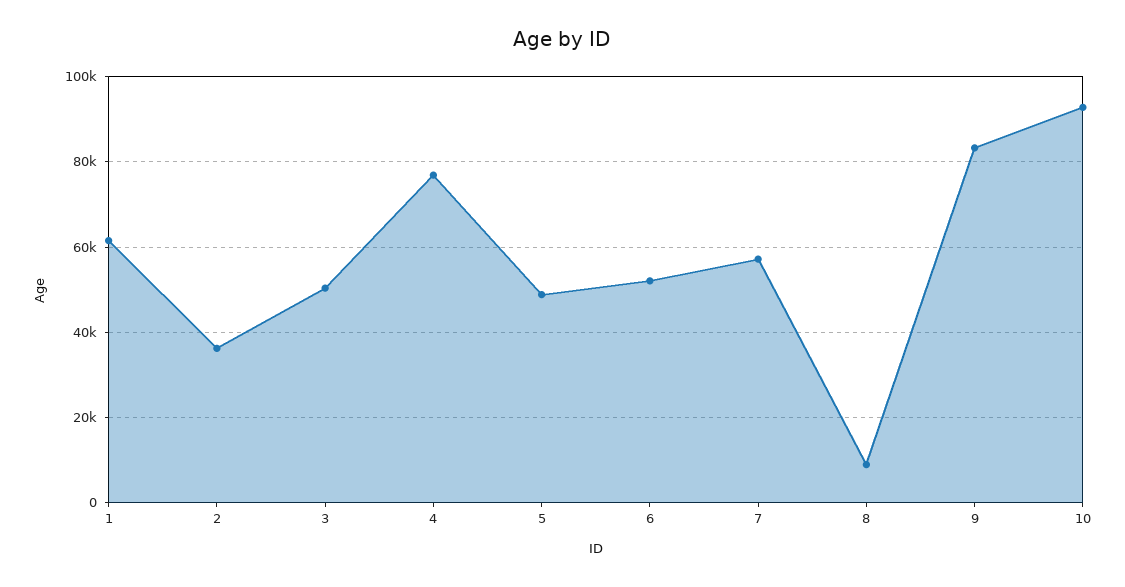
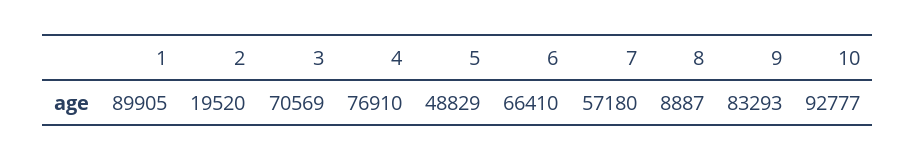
  {
-   "1": 62000,
+   "1": 89905,
-   "2": 36000,
+   "2": 19520,
-   "3": 50000,
+   "3": 70569,
    "4": 76910,
    "5": 48829,
-   "6": 52000,
+   "6": 66410,
    "7": 57180,
    "8": 8887,
    "9": 83293,
    "10": 92777
  }

